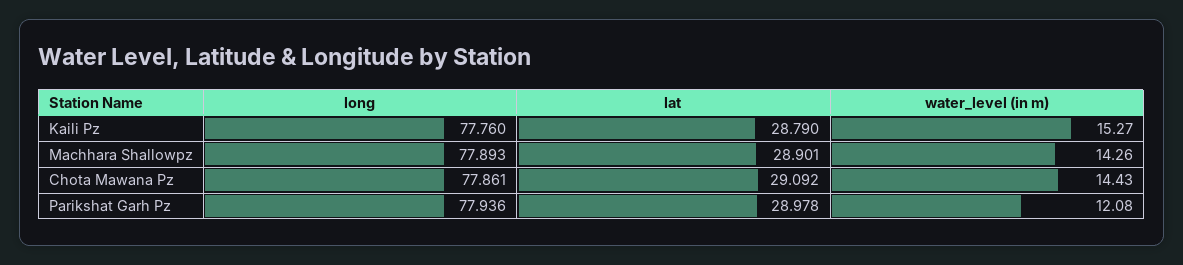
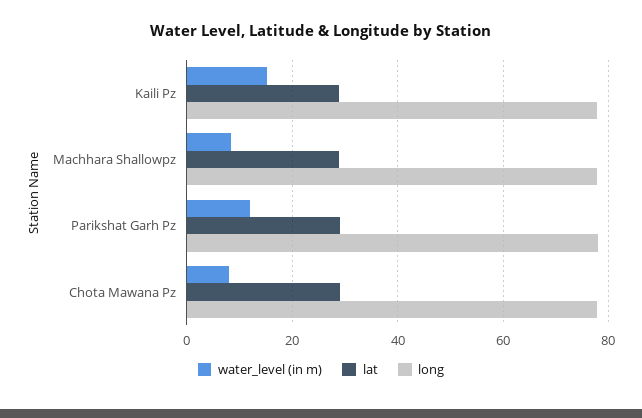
  {
    "long": {
      "Kaili Pz": 77.76,
      "Machhara Shallowpz": 77.893,
      "Chota Mawana Pz": 77.861,
      "Parikshat Garh Pz": 77.936
    },
    "lat": {
      "Kaili Pz": 28.79,
      "Machhara Shallowpz": 28.901,
      "Chota Mawana Pz": 29.092,
      "Parikshat Garh Pz": 28.978
    },
    "water_level (in m)": {
      "Kaili Pz": 15.27,
-     "Machhara Shallowpz": 14.26,
+     "Machhara Shallowpz": 8,
-     "Chota Mawana Pz": 14.43,
+     "Chota Mawana Pz": 8,
      "Parikshat Garh Pz": 12.08
    }
  }

